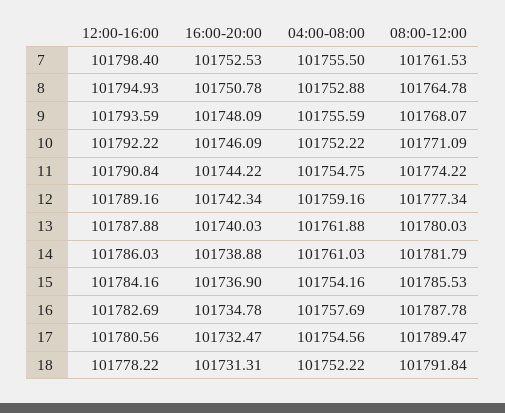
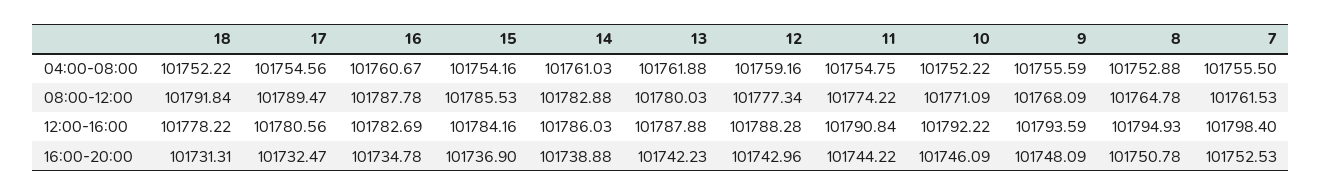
  {
    "12:00-16:00": {
      "7": 101798.4,
      "8": 101794.93,
      "9": 101793.59,
      "10": 101792.22,
      "11": 101790.84,
-     "12": 101789.16,
+     "12": 101788.28,
      "13": 101787.88,
      "14": 101786.03,
      "15": 101784.16,
      "16": 101782.69,
      "17": 101780.56,
      "18": 101778.22
    },
    "16:00-20:00": {
      "7": 101752.53,
      "8": 101750.78,
      "9": 101748.09,
      "10": 101746.09,
      "11": 101744.22,
-     "12": 101742.34,
+     "12": 101742.96,
-     "13": 101740.03,
+     "13": 101742.23,
      "14": 101738.88,
      "15": 101736.9,
      "16": 101734.78,
      "17": 101732.47,
      "18": 101731.31
    },
    "04:00-08:00": {
      "7": 101755.5,
      "8": 101752.88,
      "9": 101755.59,
      "10": 101752.22,
      "11": 101754.75,
      "12": 101759.16,
      "13": 101761.88,
      "14": 101761.03,
      "15": 101754.16,
-     "16": 101757.69,
+     "16": 101760.67,
      "17": 101754.56,
      "18": 101752.22
    },
    "08:00-12:00": {
      "7": 101761.53,
      "8": 101764.78,
-     "9": 101768.07,
+     "9": 101768.09,
      "10": 101771.09,
      "11": 101774.22,
      "12": 101777.34,
      "13": 101780.03,
-     "14": 101781.79,
+     "14": 101782.88,
      "15": 101785.53,
      "16": 101787.78,
      "17": 101789.47,
      "18": 101791.84
    }
  }

